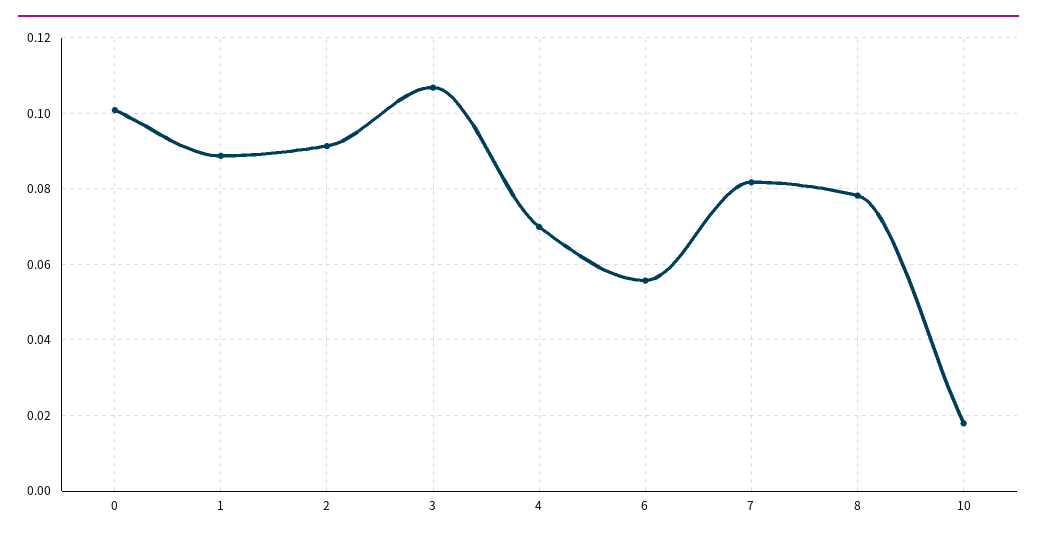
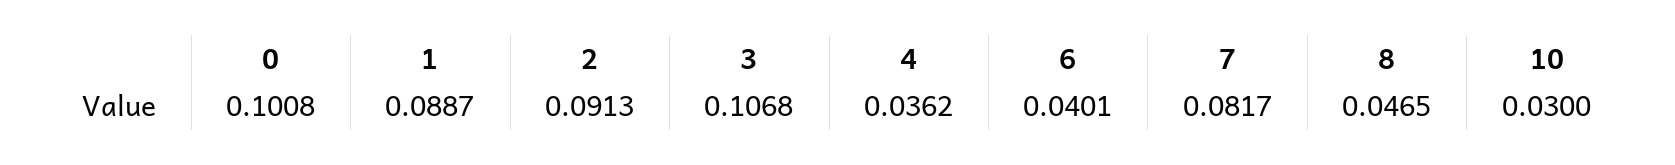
  {
    "0": 0.1008,
    "1": 0.0887,
    "2": 0.0913,
    "3": 0.1068,
-   "4": 0.07,
+   "4": 0.0362,
-   "6": 0.056,
+   "6": 0.0401,
    "7": 0.0817,
-   "8": 0.078,
+   "8": 0.0465,
-   "10": 0.018
+   "10": 0.03
  }

